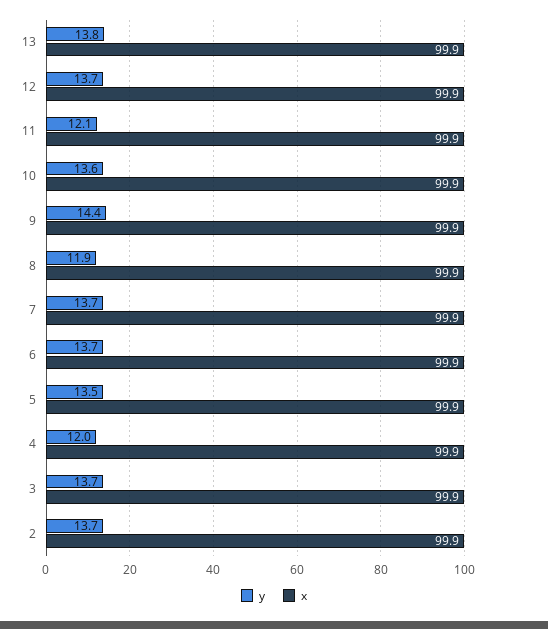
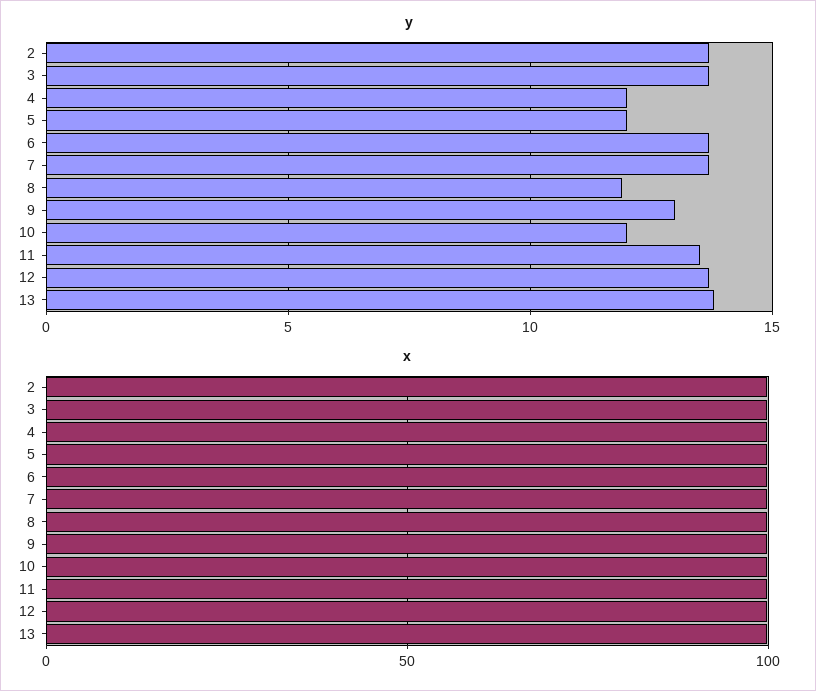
  {
    "y": {
      "13": 13.8,
      "12": 13.7,
-     "11": 12.1,
+     "11": 13.5,
-     "10": 13.6,
+     "10": 12,
-     "9": 14.4,
+     "9": 13,
      "8": 11.9,
      "7": 13.7,
      "6": 13.7,
-     "5": 13.5,
+     "5": 12,
      "4": 12,
      "3": 13.7,
      "2": 13.7
    },
    "x": {
      "13": 99.9,
      "12": 99.9,
      "11": 99.9,
      "10": 99.9,
      "9": 99.9,
      "8": 99.9,
      "7": 99.9,
      "6": 99.9,
      "5": 99.9,
      "4": 99.9,
      "3": 99.9,
      "2": 99.9
    }
  }

